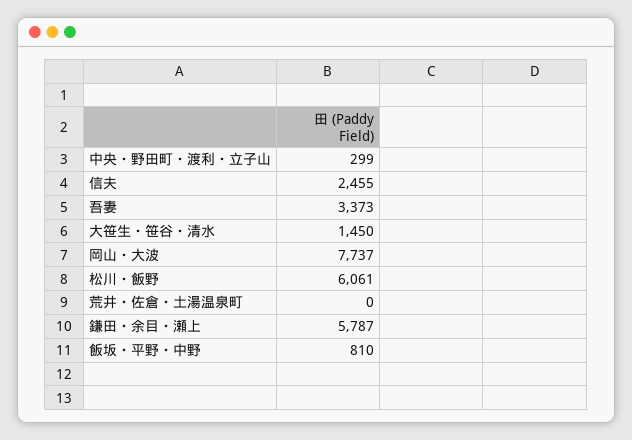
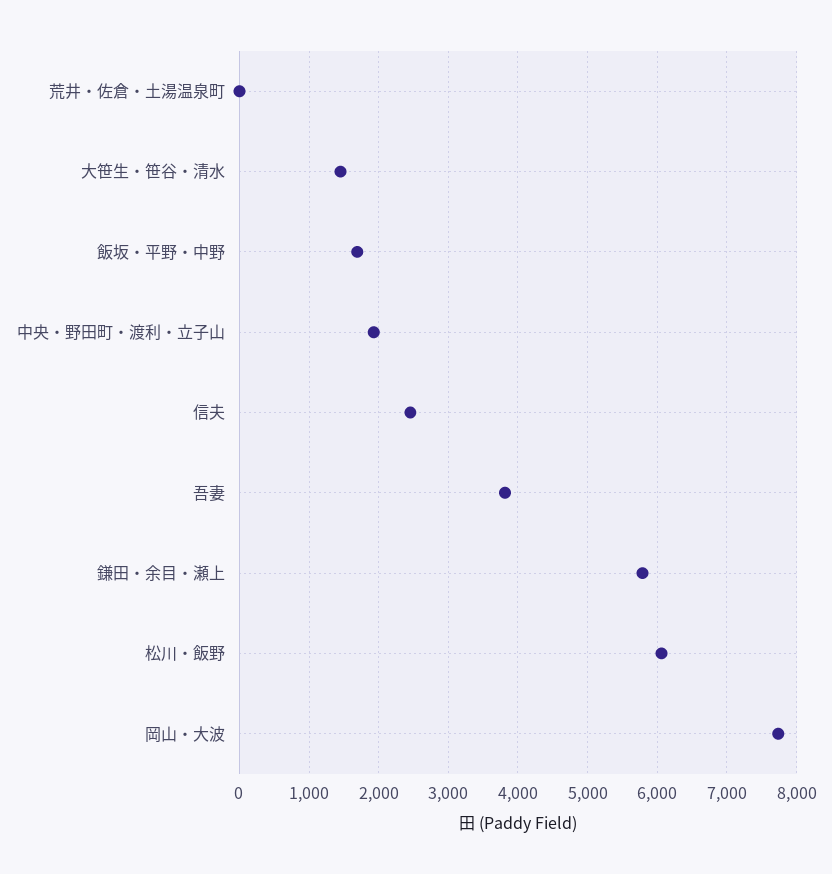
  {
-   "中央・野田町・渡利・立子山": 299,
+   "中央・野田町・渡利・立子山": 1900,
    "信夫": 2455,
-   "吾妻": 3373,
+   "吾妻": 3800,
    "大笹生・笹谷・清水": 1450,
    "岡山・大波": 7737,
    "松川・飯野": 6061,
    "荒井・佐倉・土湯温泉町": 0,
    "鎌田・余目・瀬上": 5787,
-   "飯坂・平野・中野": 810
+   "飯坂・平野・中野": 1700
  }

